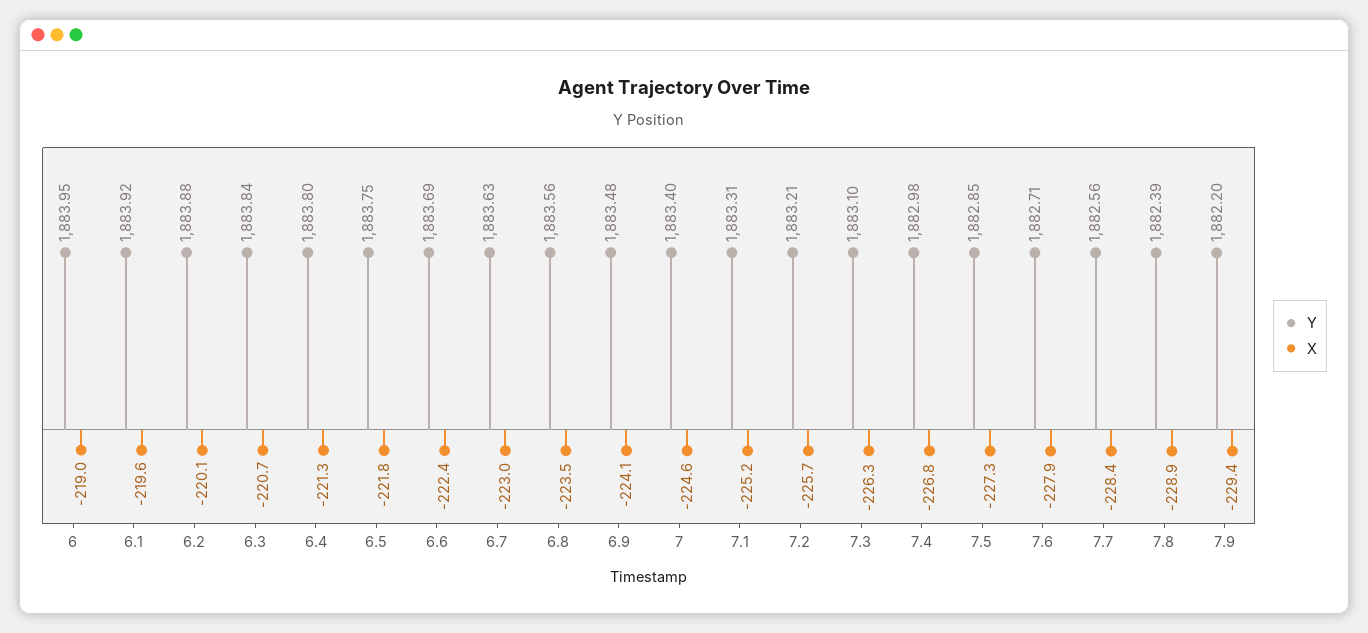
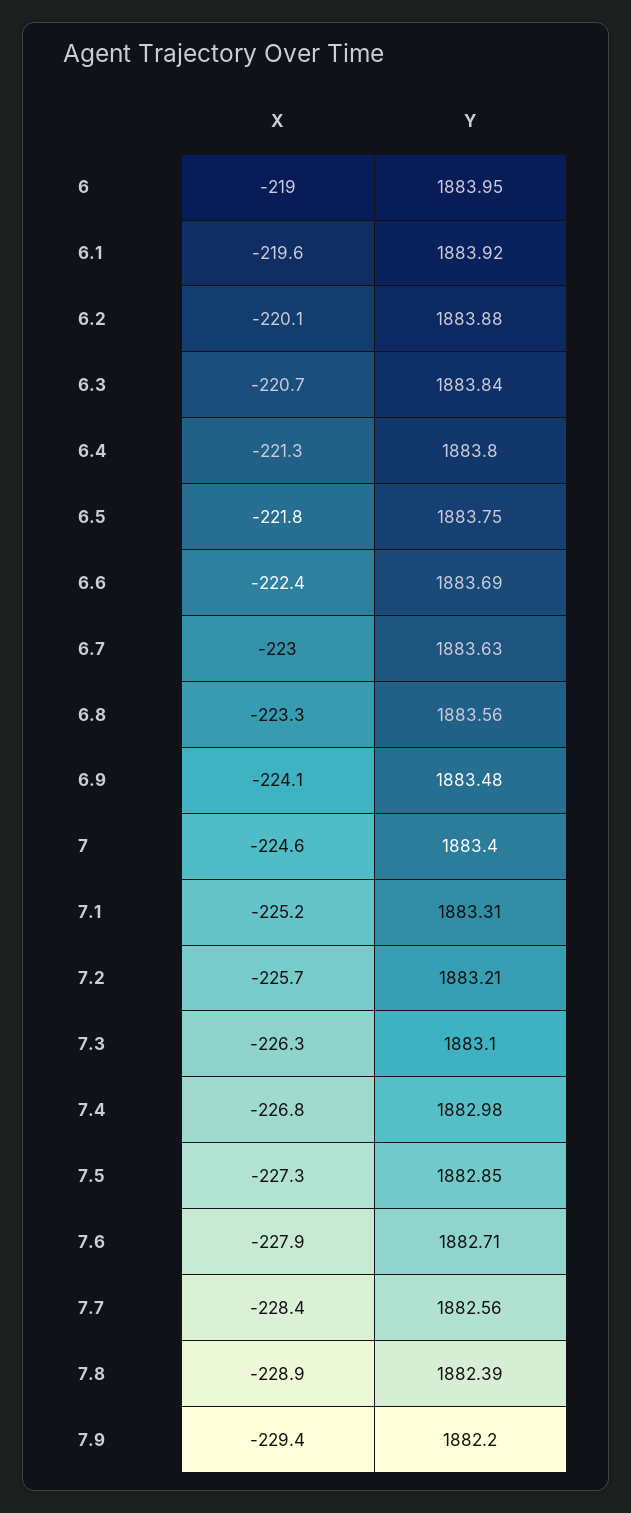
  {
    "Y": {
      "6": 1883.95,
      "6.1": 1883.92,
      "6.2": 1883.88,
      "6.3": 1883.84,
      "6.4": 1883.8,
      "6.5": 1883.75,
      "6.6": 1883.69,
      "6.7": 1883.63,
      "6.8": 1883.56,
      "6.9": 1883.48,
      "7": 1883.4,
      "7.1": 1883.31,
      "7.2": 1883.21,
      "7.3": 1883.1,
      "7.4": 1882.98,
      "7.5": 1882.85,
      "7.6": 1882.71,
      "7.7": 1882.56,
      "7.8": 1882.39,
      "7.9": 1882.2
    },
    "X": {
      "6": -219,
      "6.1": -219.6,
      "6.2": -220.1,
      "6.3": -220.7,
      "6.4": -221.3,
      "6.5": -221.8,
      "6.6": -222.4,
      "6.7": -223,
-     "6.8": -223.5,
+     "6.8": -223.3,
      "6.9": -224.1,
      "7": -224.6,
      "7.1": -225.2,
      "7.2": -225.7,
      "7.3": -226.3,
      "7.4": -226.8,
      "7.5": -227.3,
      "7.6": -227.9,
      "7.7": -228.4,
      "7.8": -228.9,
      "7.9": -229.4
    }
  }

